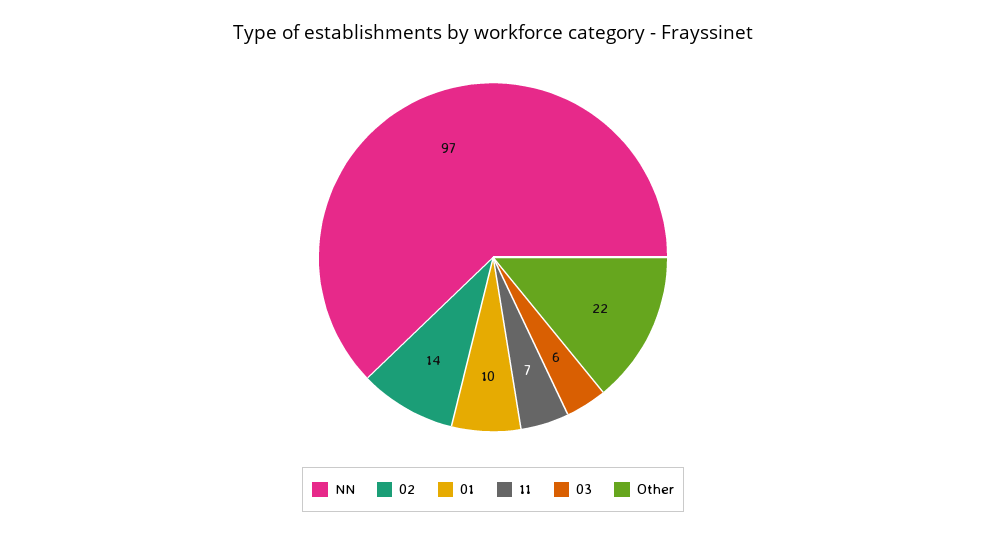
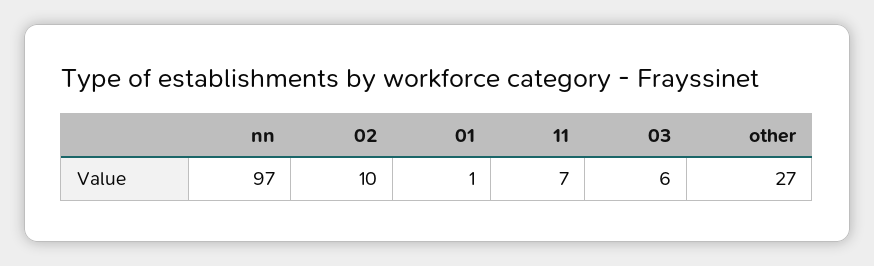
  {
    "NN": 97,
-   "02": 14,
+   "02": 10,
-   "01": 10,
+   "01": 1,
    "11": 7,
    "03": 6,
-   "Other": 22
+   "Other": 27
  }

